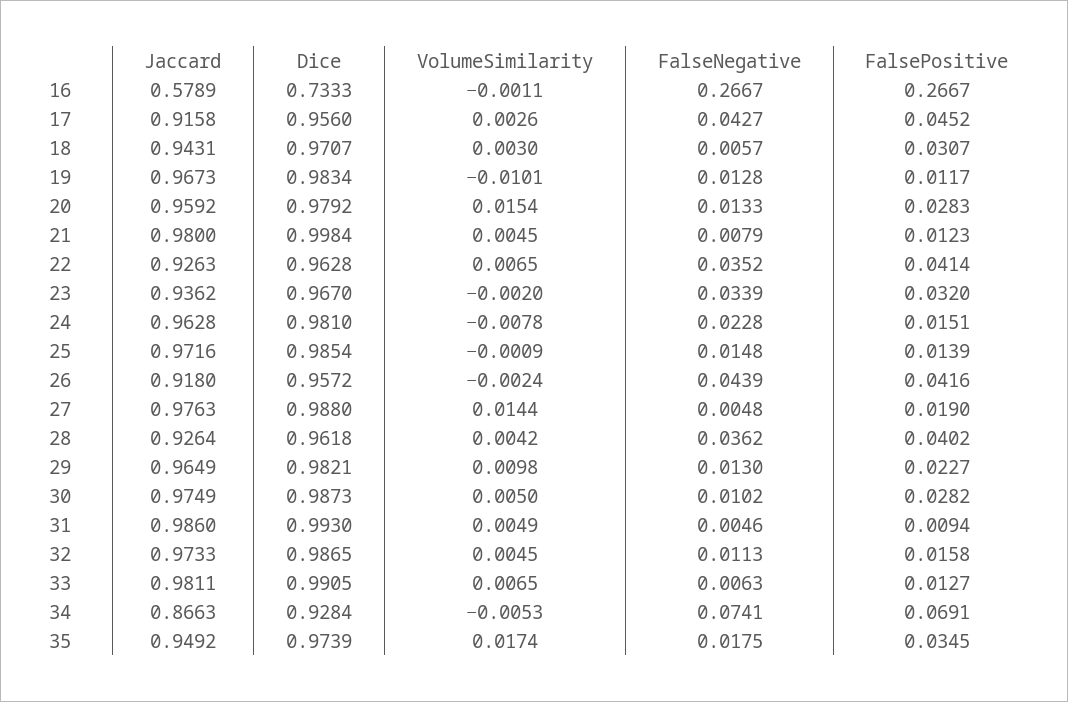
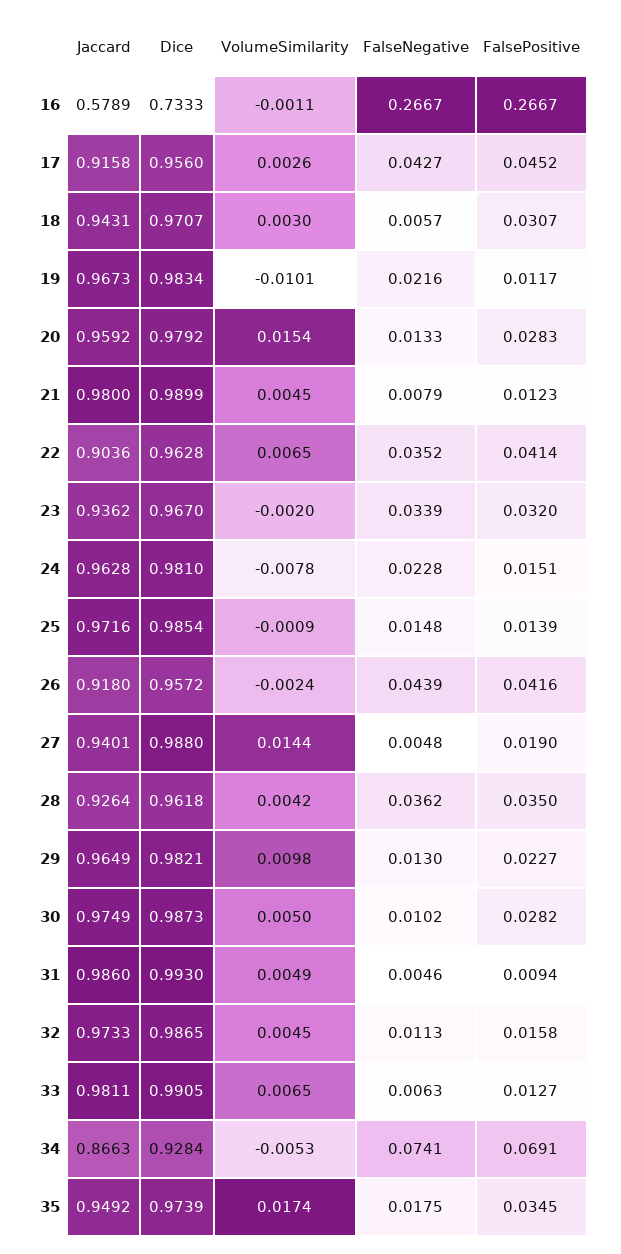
  {
    "Jaccard": {
      "16": 0.5789,
      "17": 0.9158,
      "18": 0.9431,
      "19": 0.9673,
      "20": 0.9592,
      "21": 0.98,
-     "22": 0.9263,
+     "22": 0.9036,
      "23": 0.9362,
      "24": 0.9628,
      "25": 0.9716,
      "26": 0.918,
-     "27": 0.9763,
+     "27": 0.9401,
      "28": 0.9264,
      "29": 0.9649,
      "30": 0.9749,
      "31": 0.986,
      "32": 0.9733,
      "33": 0.9811,
      "34": 0.8663,
      "35": 0.9492
    },
    "Dice": {
      "16": 0.7333,
      "17": 0.956,
      "18": 0.9707,
      "19": 0.9834,
      "20": 0.9792,
-     "21": 0.9984,
+     "21": 0.9899,
      "22": 0.9628,
      "23": 0.967,
      "24": 0.981,
      "25": 0.9854,
      "26": 0.9572,
      "27": 0.988,
      "28": 0.9618,
      "29": 0.9821,
      "30": 0.9873,
      "31": 0.993,
      "32": 0.9865,
      "33": 0.9905,
      "34": 0.9284,
      "35": 0.9739
    },
    "VolumeSimilarity": {
      "16": -0.0011,
      "17": 0.0026,
      "18": 0.003,
      "19": -0.0101,
      "20": 0.0154,
      "21": 0.0045,
      "22": 0.0065,
      "23": -0.002,
      "24": -0.0078,
      "25": -0.0009,
      "26": -0.0024,
      "27": 0.0144,
      "28": 0.0042,
      "29": 0.0098,
      "30": 0.005,
      "31": 0.0049,
      "32": 0.0045,
      "33": 0.0065,
      "34": -0.0053,
      "35": 0.0174
    },
    "FalseNegative": {
      "16": 0.2667,
      "17": 0.0427,
      "18": 0.0057,
-     "19": 0.0128,
+     "19": 0.0216,
      "20": 0.0133,
      "21": 0.0079,
      "22": 0.0352,
      "23": 0.0339,
      "24": 0.0228,
      "25": 0.0148,
      "26": 0.0439,
      "27": 0.0048,
      "28": 0.0362,
      "29": 0.013,
      "30": 0.0102,
      "31": 0.0046,
      "32": 0.0113,
      "33": 0.0063,
      "34": 0.0741,
      "35": 0.0175
    },
    "FalsePositive": {
      "16": 0.2667,
      "17": 0.0452,
      "18": 0.0307,
      "19": 0.0117,
      "20": 0.0283,
      "21": 0.0123,
      "22": 0.0414,
      "23": 0.032,
      "24": 0.0151,
      "25": 0.0139,
      "26": 0.0416,
      "27": 0.019,
-     "28": 0.0402,
+     "28": 0.035,
      "29": 0.0227,
      "30": 0.0282,
      "31": 0.0094,
      "32": 0.0158,
      "33": 0.0127,
      "34": 0.0691,
      "35": 0.0345
    }
  }

